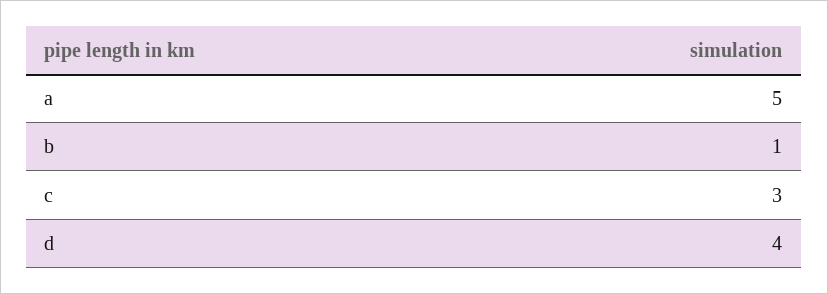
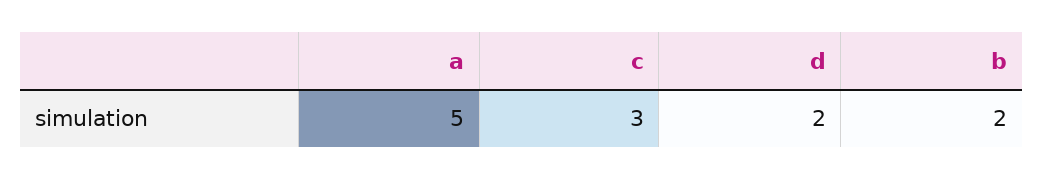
  {
    "a": 5,
-   "b": 1,
+   "b": 2,
    "c": 3,
-   "d": 4
+   "d": 2
  }

